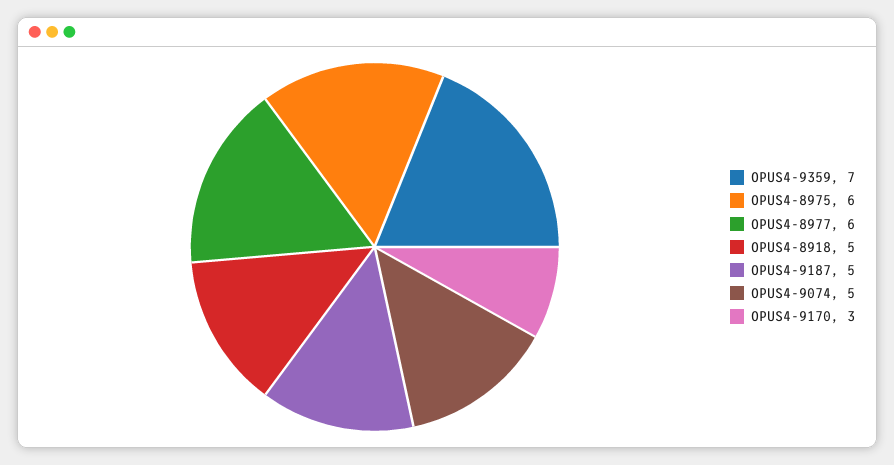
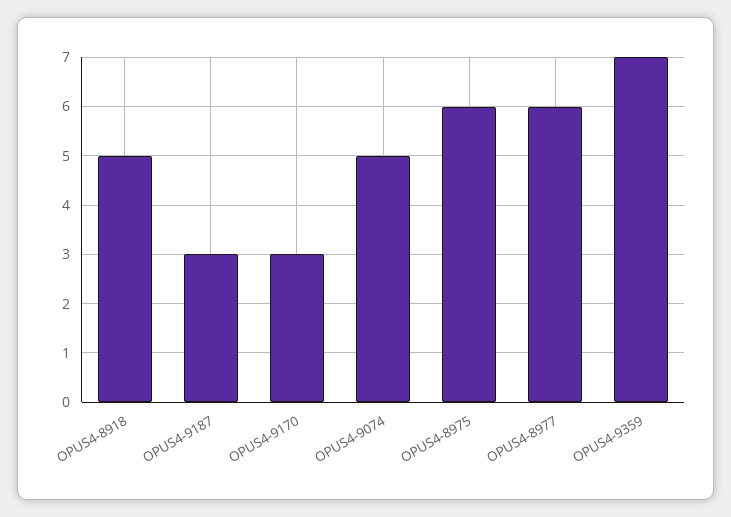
  {
    "OPUS4-9359": 7,
    "OPUS4-8975": 6,
    "OPUS4-8977": 6,
    "OPUS4-8918": 5,
-   "OPUS4-9187": 5,
+   "OPUS4-9187": 3,
    "OPUS4-9074": 5,
    "OPUS4-9170": 3
  }

